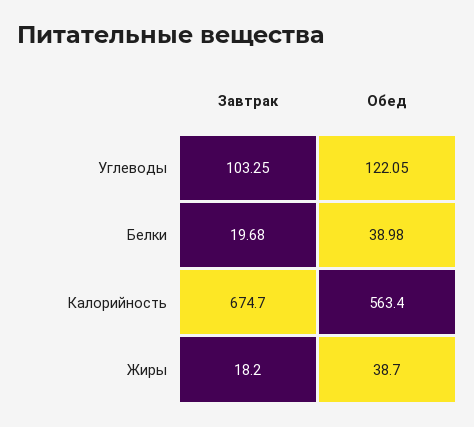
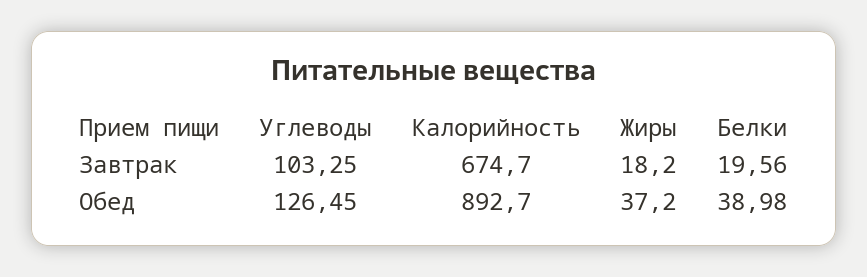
  {
    "Завтрак": {
      "Углеводы": 103.25,
-     "Белки": 19.68,
+     "Белки": 19.56,
      "Калорийность": 674.7,
      "Жиры": 18.2
    },
    "Обед": {
-     "Углеводы": 122.05,
+     "Углеводы": 126.45,
      "Белки": 38.98,
-     "Калорийность": 563.4,
+     "Калорийность": 892.7,
-     "Жиры": 38.7
+     "Жиры": 37.2
    }
  }

